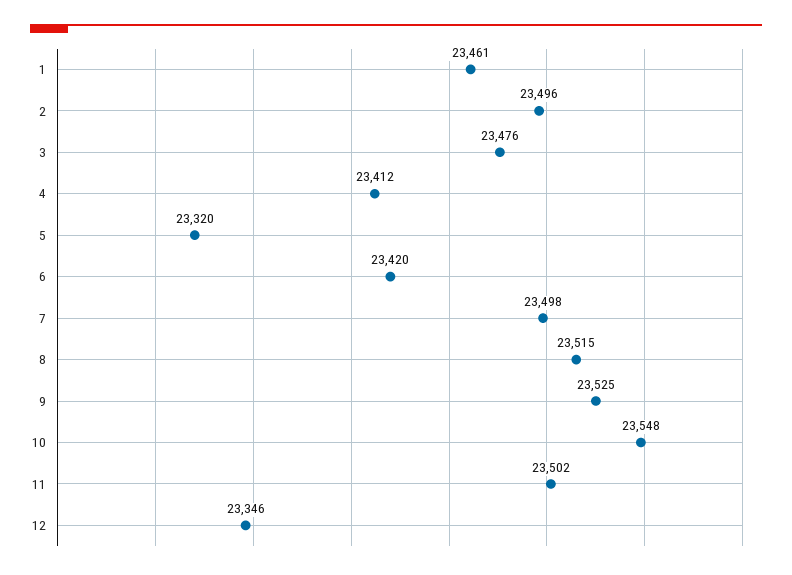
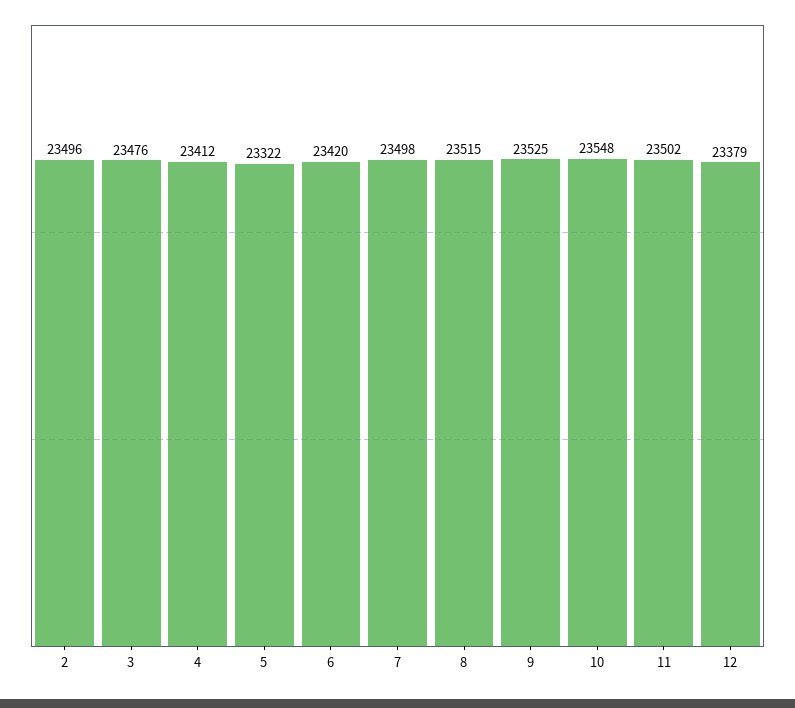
  {
-   "1": 23461,
    "2": 23496,
    "3": 23476,
    "4": 23412,
-   "5": 23320,
+   "5": 23322,
    "6": 23420,
    "7": 23498,
    "8": 23515,
    "9": 23525,
    "10": 23548,
    "11": 23502,
-   "12": 23346
+   "12": 23379
  }

